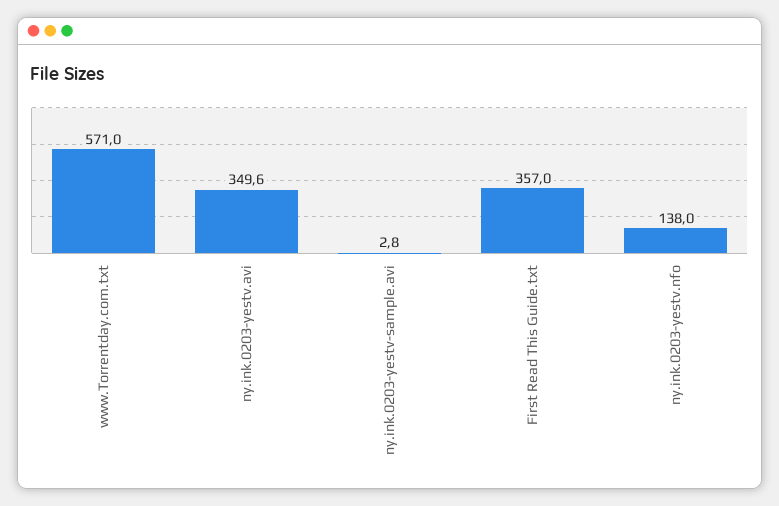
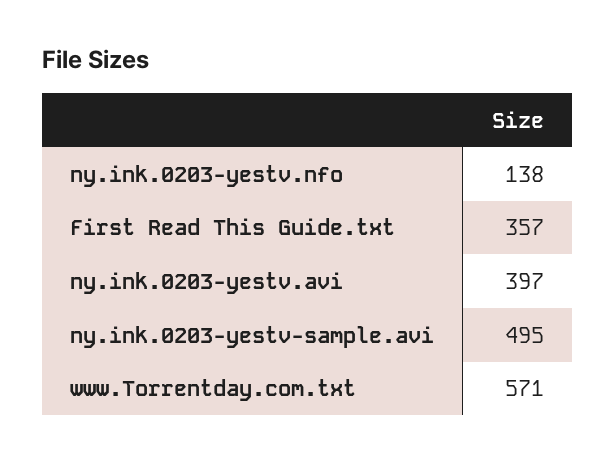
  {
    "www.Torrentday.com.txt": 571,
-   "ny.ink.0203-yestv.avi": 349.6,
+   "ny.ink.0203-yestv.avi": 397,
-   "ny.ink.0203-yestv-sample.avi": 2.8,
+   "ny.ink.0203-yestv-sample.avi": 495,
    "First Read This Guide.txt": 357,
    "ny.ink.0203-yestv.nfo": 138
  }

